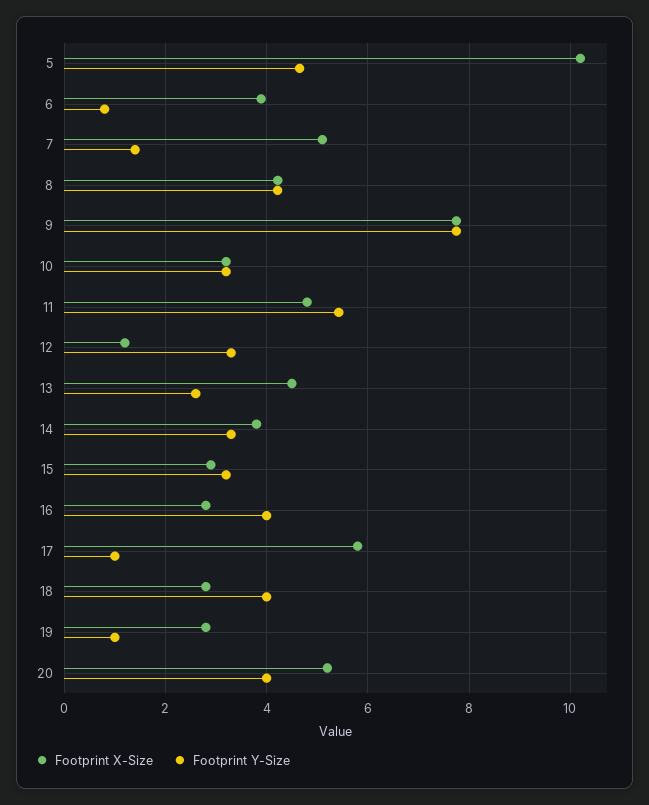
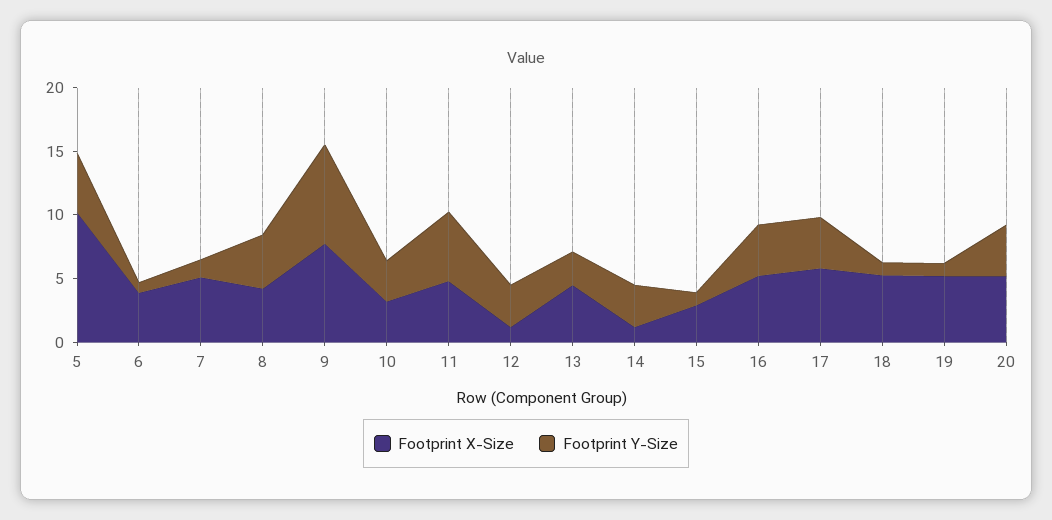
  {
    "Footprint X-Size": {
      "5": 10.2,
      "6": 3.8,
      "7": 5.2,
      "8": 4.2,
      "9": 7.8,
      "10": 3.2,
      "11": 4.8,
      "12": 1.2,
      "13": 4.6,
-     "14": 3.8,
+     "14": 1,
      "15": 3,
-     "16": 2.8,
+     "16": 5,
      "17": 5.8,
-     "18": 2.8,
+     "18": 5,
-     "19": 2.8,
+     "19": 5,
      "20": 5.2
    },
    "Footprint Y-Size": {
      "5": 4.6,
      "6": 0.8,
      "7": 1.4,
      "8": 4.2,
      "9": 7.8,
      "10": 3.2,
      "11": 5.4,
      "12": 3.4,
      "13": 2.6,
      "14": 3.4,
-     "15": 3.2,
+     "15": 1,
      "16": 4,
-     "17": 1,
+     "17": 4,
-     "18": 4,
+     "18": 1,
      "19": 1,
      "20": 4
    }
  }

